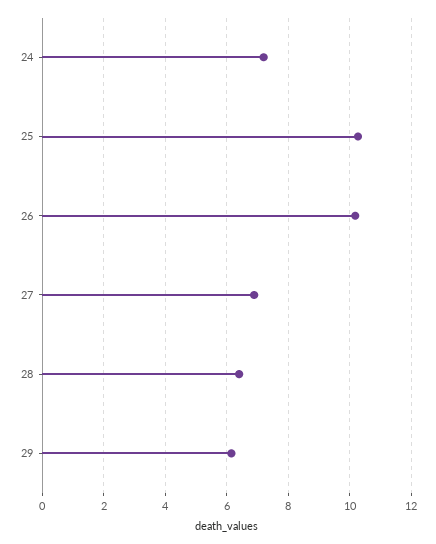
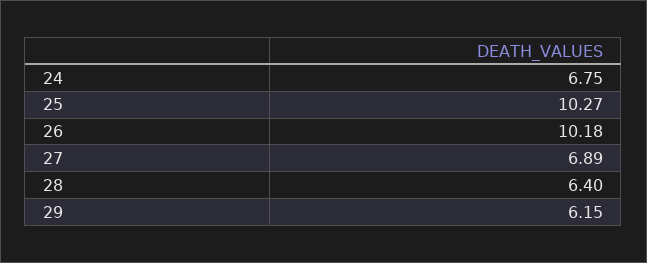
  {
-   "24": 7.2,
+   "24": 6.75,
    "25": 10.27,
    "26": 10.18,
    "27": 6.89,
    "28": 6.4,
    "29": 6.15
  }

